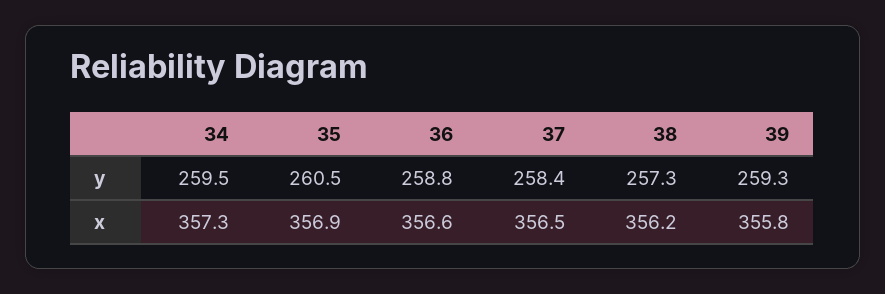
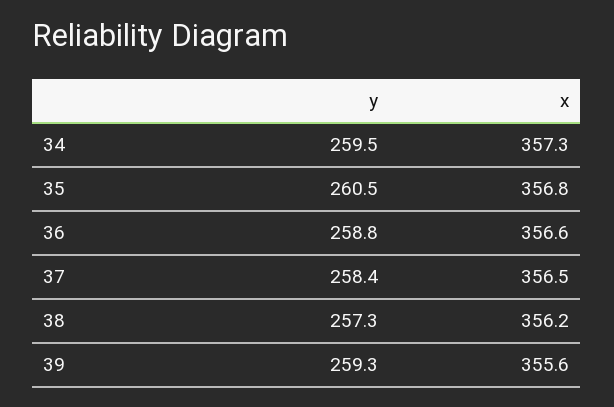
  {
    "34": {
      "y": 259.5,
      "x": 357.3
    },
    "35": {
      "y": 260.5,
-     "x": 356.9
+     "x": 356.8
    },
    "36": {
      "y": 258.8,
      "x": 356.6
    },
    "37": {
      "y": 258.4,
      "x": 356.5
    },
    "38": {
      "y": 257.3,
      "x": 356.2
    },
    "39": {
      "y": 259.3,
-     "x": 355.8
+     "x": 355.6
    }
  }

